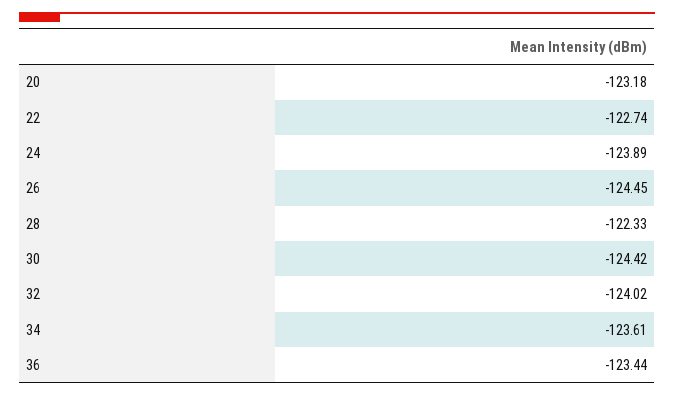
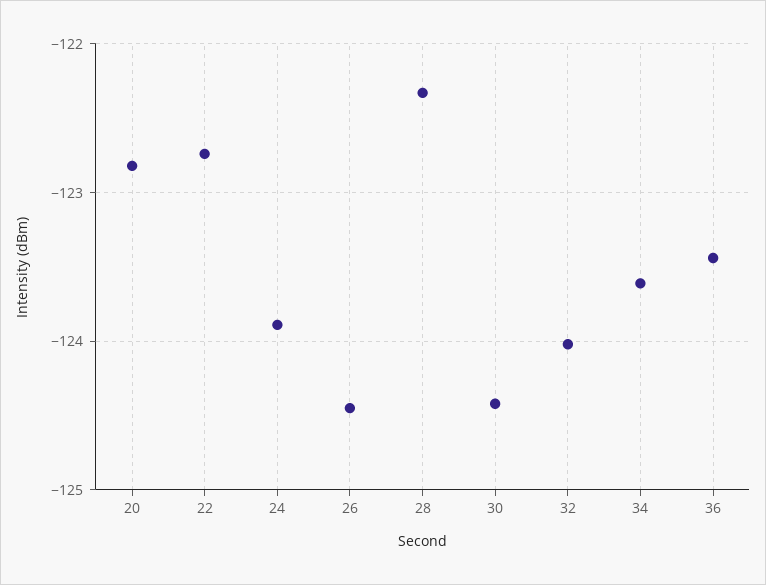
  {
-   "20": -123.18,
+   "20": -122.8,
    "22": -122.74,
    "24": -123.89,
    "26": -124.45,
    "28": -122.33,
    "30": -124.42,
    "32": -124.02,
    "34": -123.61,
    "36": -123.44
  }

